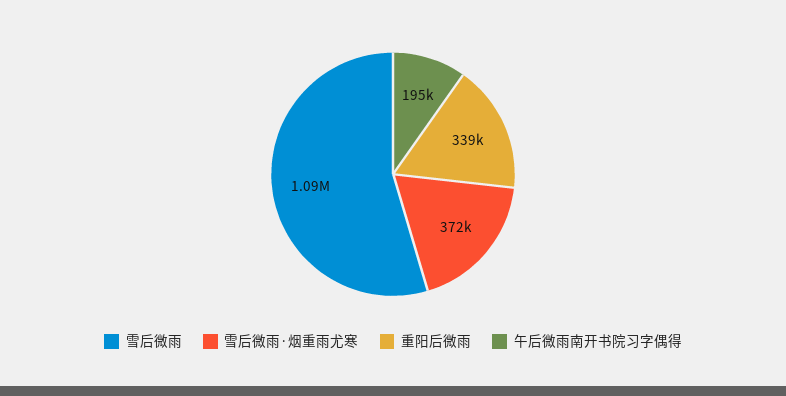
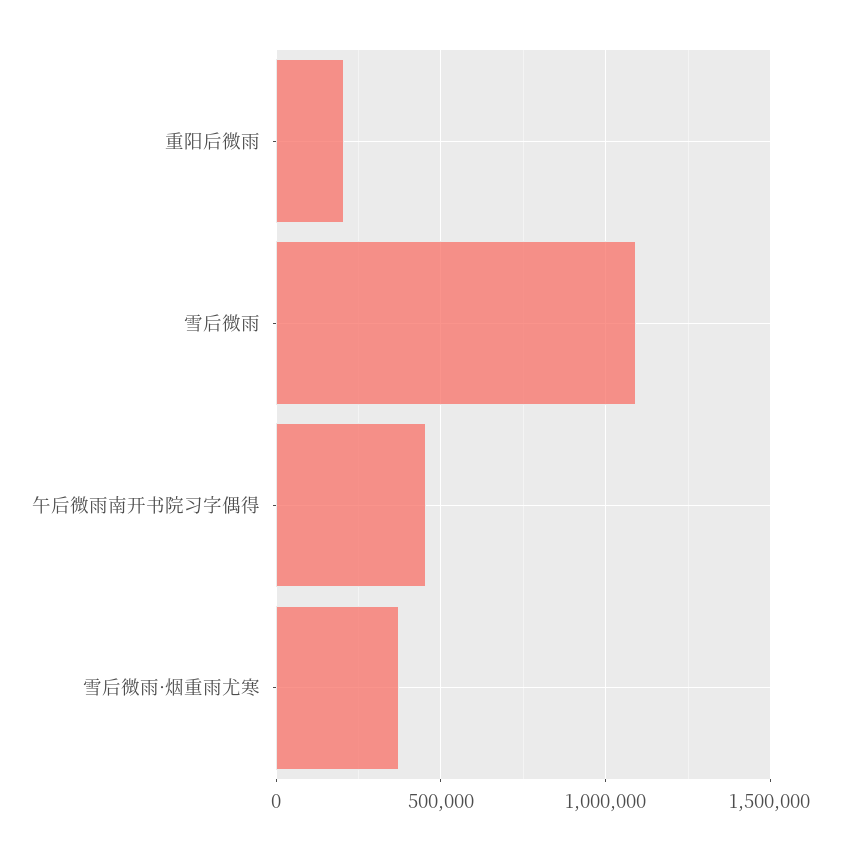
  {
    "雪后微雨": 1090000,
    "雪后微雨·烟重雨尤寒": 372000,
-   "重阳后微雨": 339000,
+   "重阳后微雨": 200000,
-   "午后微雨南开书院习字偶得": 195000
+   "午后微雨南开书院习字偶得": 450000
  }

